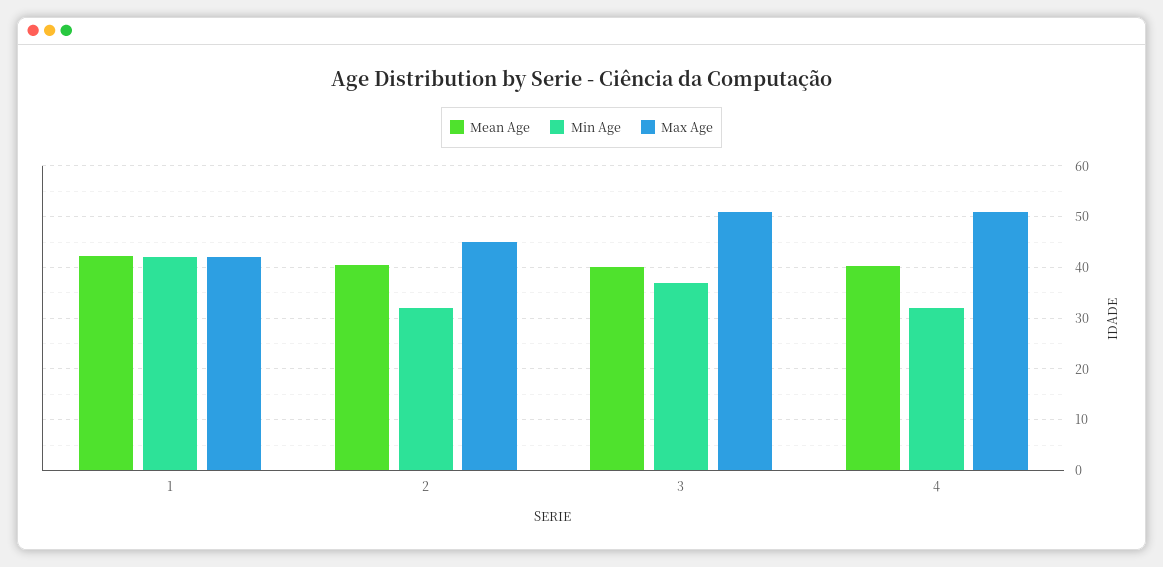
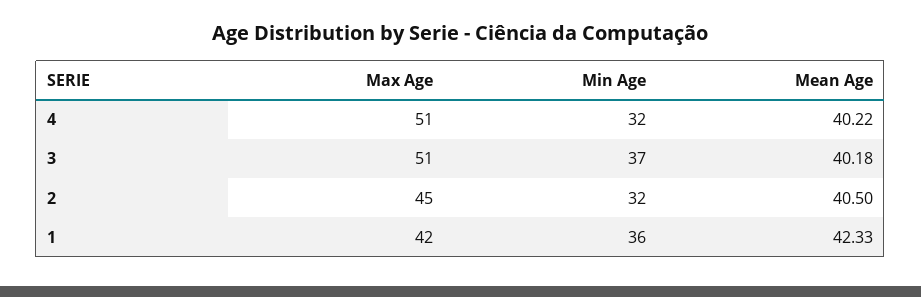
  {
    "Mean Age": {
      "1": 42.33,
      "2": 40.5,
      "3": 40.18,
      "4": 40.22
    },
    "Min Age": {
-     "1": 42,
+     "1": 36,
      "2": 32,
      "3": 37,
      "4": 32
    },
    "Max Age": {
      "1": 42,
      "2": 45,
      "3": 51,
      "4": 51
    }
  }

